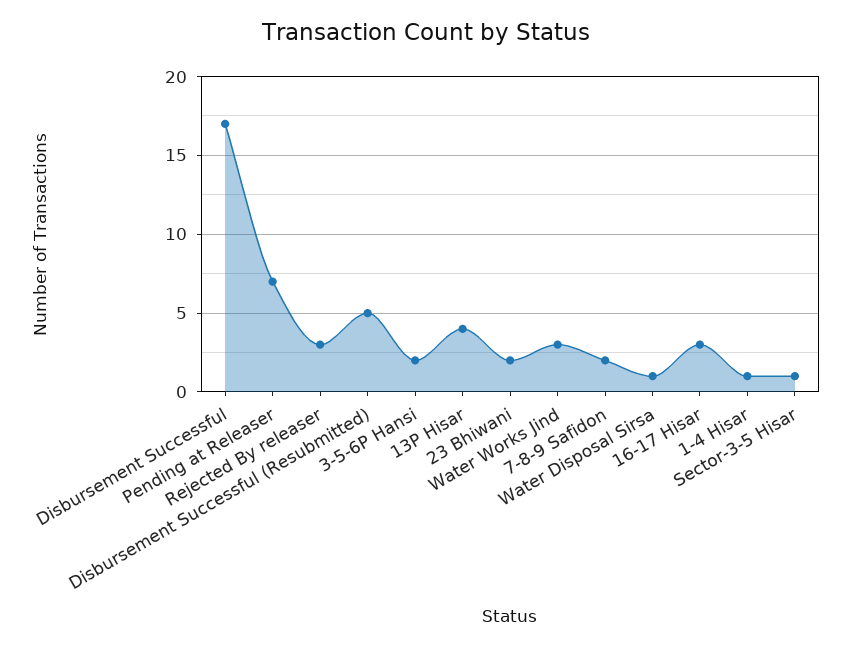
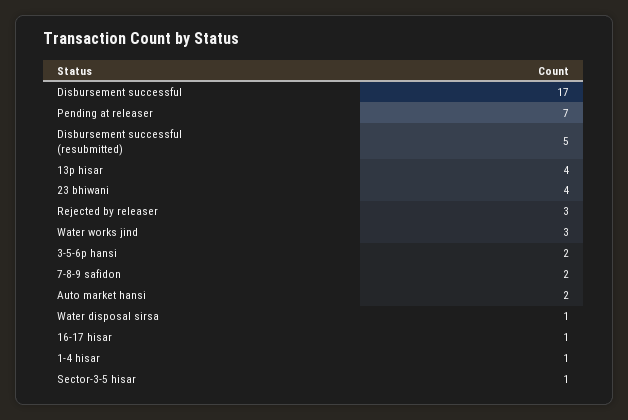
  {
    "Disbursement Successful": 17,
    "Pending at Releaser": 7,
    "Rejected By releaser": 3,
    "Disbursement Successful (Resubmitted)": 5,
    "3-5-6P Hansi": 2,
    "13P Hisar": 4,
-   "23 Bhiwani": 2,
+   "23 Bhiwani": 4,
    "Water Works Jind": 3,
    "7-8-9 Safidon": 2,
    "Water Disposal Sirsa": 1,
-   "16-17 Hisar": 3,
+   "16-17 Hisar": 1,
    "1-4 Hisar": 1,
-   "Sector-3-5 Hisar": 1
+   "Sector-3-5 Hisar": 1,
+   "Auto market hansi": 2
  }

